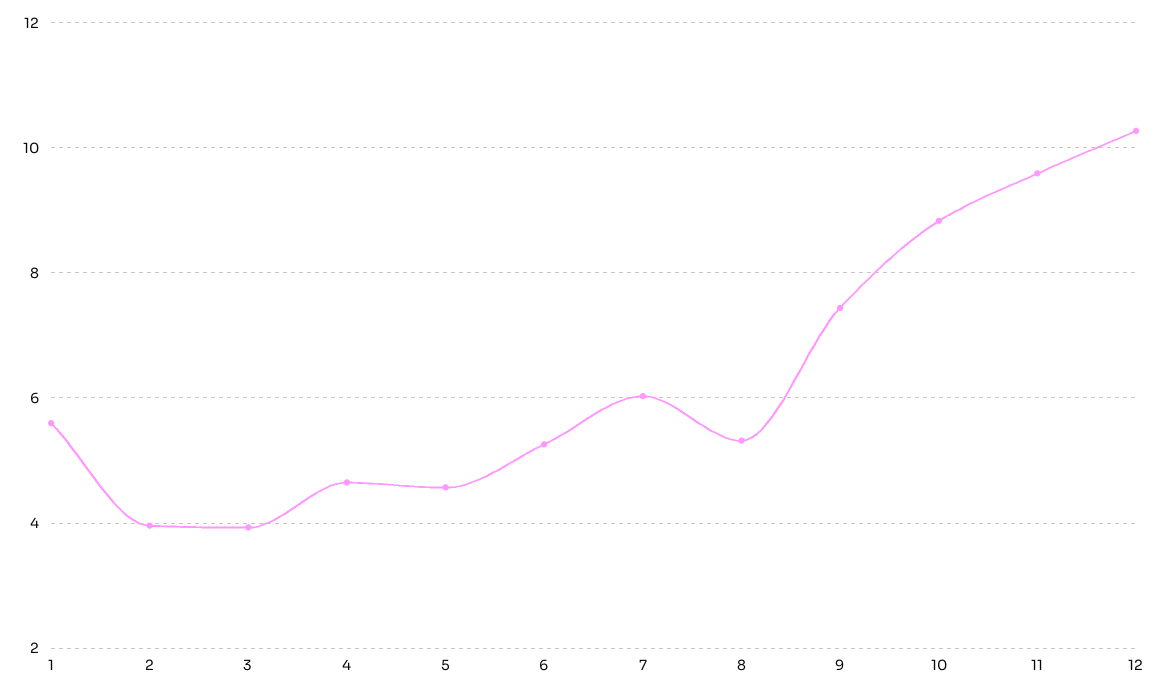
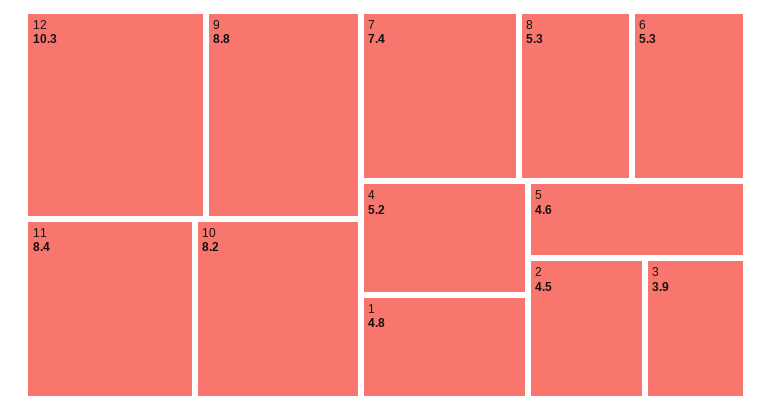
  {
-   "1": 5.6,
+   "1": 4.8,
-   "2": 4,
+   "2": 4.5,
    "3": 3.9,
-   "4": 4.6,
+   "4": 5.2,
    "5": 4.6,
    "6": 5.3,
-   "7": 6,
+   "7": 7.4,
    "8": 5.3,
-   "9": 7.4,
+   "9": 8.8,
-   "10": 8.8,
+   "10": 8.2,
-   "11": 9.6,
+   "11": 8.4,
    "12": 10.3
  }

